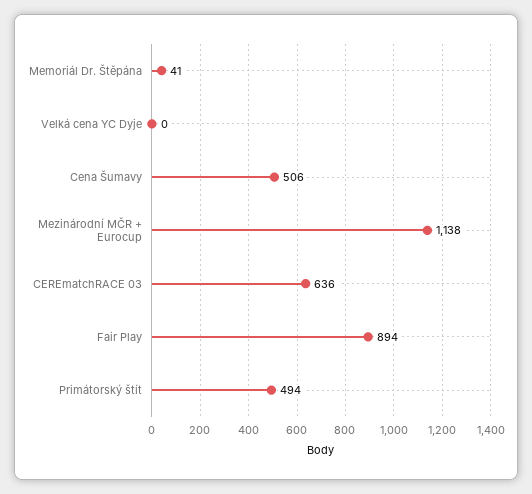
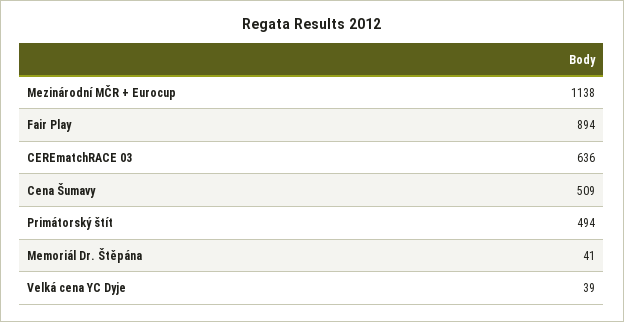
  {
    "Memoriál Dr. Štěpána": 41,
-   "Velká cena YC Dyje": 0,
+   "Velká cena YC Dyje": 39,
-   "Cena Šumavy": 506,
+   "Cena Šumavy": 509,
    "Mezinárodní MČR + Eurocup": 1138,
    "CEREmatchRACE 03": 636,
    "Fair Play": 894,
    "Primátorský štít": 494
  }

